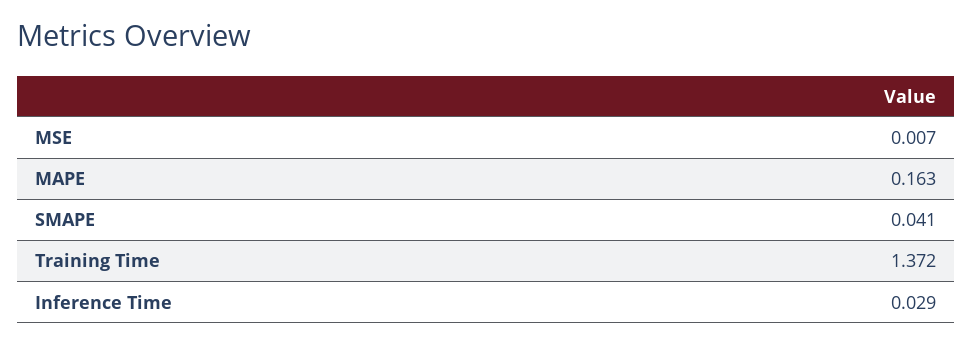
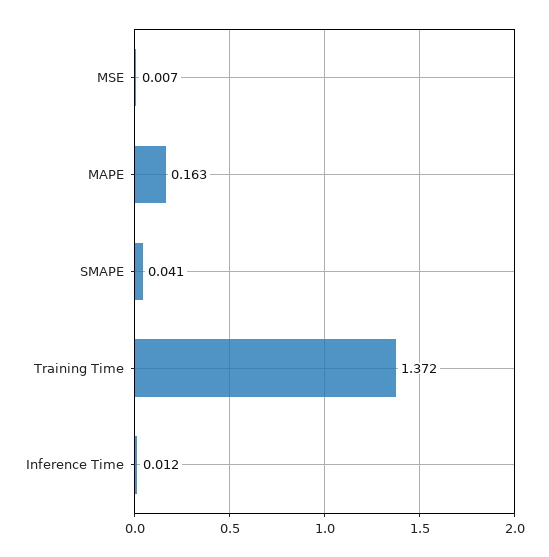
  {
    "MSE": 0.007,
    "MAPE": 0.163,
    "SMAPE": 0.041,
    "Training Time": 1.372,
-   "Inference Time": 0.029
+   "Inference Time": 0.012
  }

